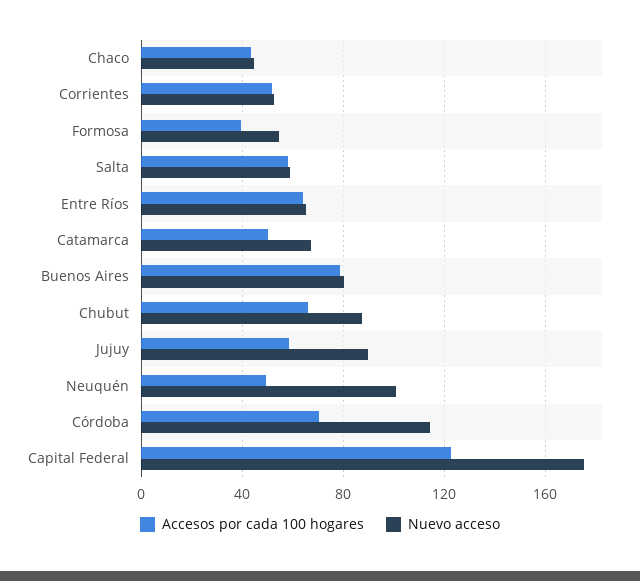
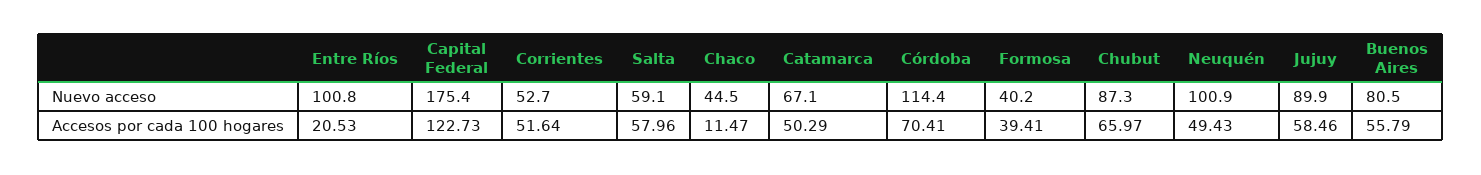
  {
    "Accesos por cada 100 hogares": {
-     "Chaco": 45,
+     "Chaco": 11.47,
      "Corrientes": 51.64,
      "Formosa": 39.41,
      "Salta": 57.96,
-     "Entre Ríos": 65,
+     "Entre Ríos": 20.53,
      "Catamarca": 50.29,
-     "Buenos Aires": 80,
+     "Buenos Aires": 55.79,
      "Chubut": 65.97,
      "Jujuy": 58.46,
      "Neuquén": 49.43,
      "Córdoba": 70.41,
      "Capital Federal": 122.73
    },
    "Nuevo acceso": {
      "Chaco": 44.5,
      "Corrientes": 52.7,
-     "Formosa": 55,
+     "Formosa": 40.2,
      "Salta": 59.1,
-     "Entre Ríos": 65,
+     "Entre Ríos": 100.8,
      "Catamarca": 67.1,
      "Buenos Aires": 80.5,
      "Chubut": 87.3,
      "Jujuy": 89.9,
      "Neuquén": 100.9,
      "Córdoba": 114.4,
      "Capital Federal": 175.4
    }
  }

